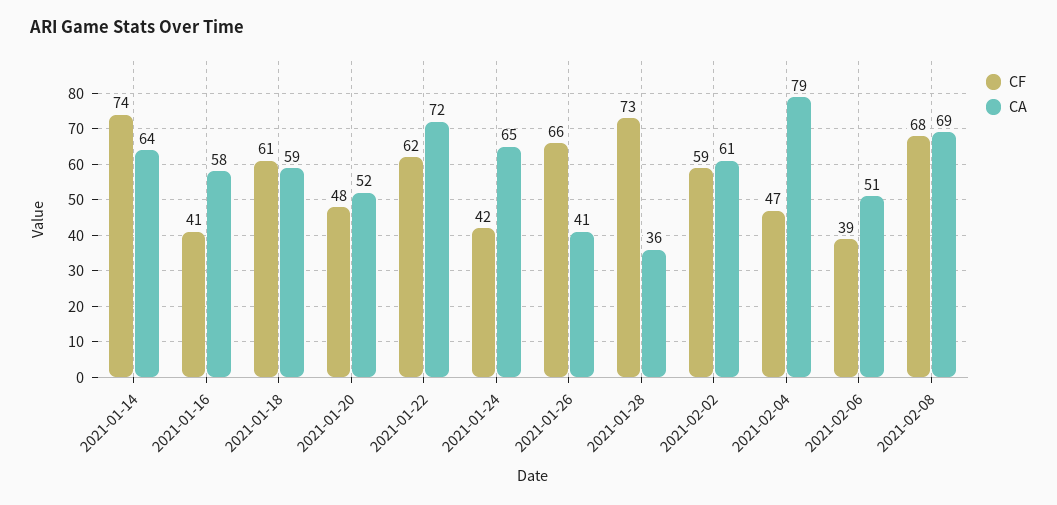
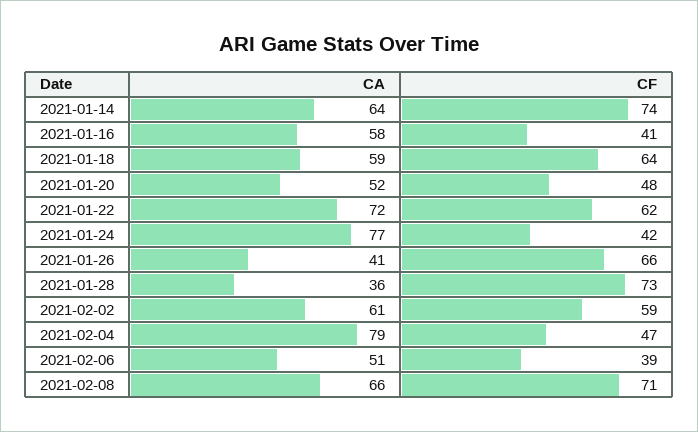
  {
    "CF": {
      "2021-01-14": 74,
      "2021-01-16": 41,
-     "2021-01-18": 61,
+     "2021-01-18": 64,
      "2021-01-20": 48,
      "2021-01-22": 62,
      "2021-01-24": 42,
      "2021-01-26": 66,
      "2021-01-28": 73,
      "2021-02-02": 59,
      "2021-02-04": 47,
      "2021-02-06": 39,
-     "2021-02-08": 68
+     "2021-02-08": 71
    },
    "CA": {
      "2021-01-14": 64,
      "2021-01-16": 58,
      "2021-01-18": 59,
      "2021-01-20": 52,
      "2021-01-22": 72,
-     "2021-01-24": 65,
+     "2021-01-24": 77,
      "2021-01-26": 41,
      "2021-01-28": 36,
      "2021-02-02": 61,
      "2021-02-04": 79,
      "2021-02-06": 51,
-     "2021-02-08": 69
+     "2021-02-08": 66
    }
  }

